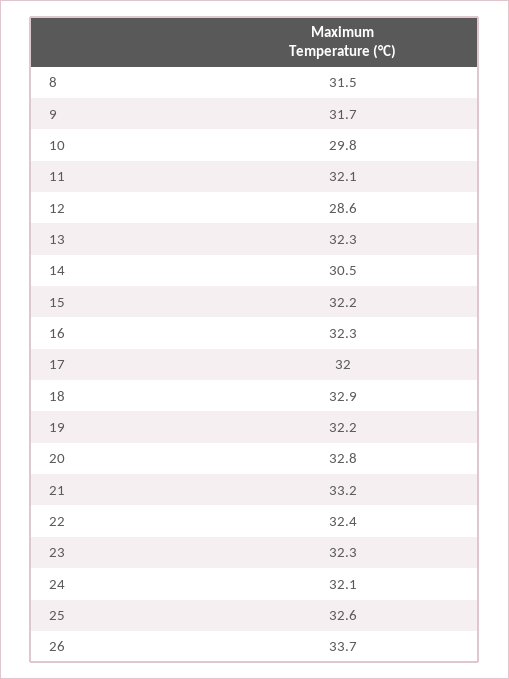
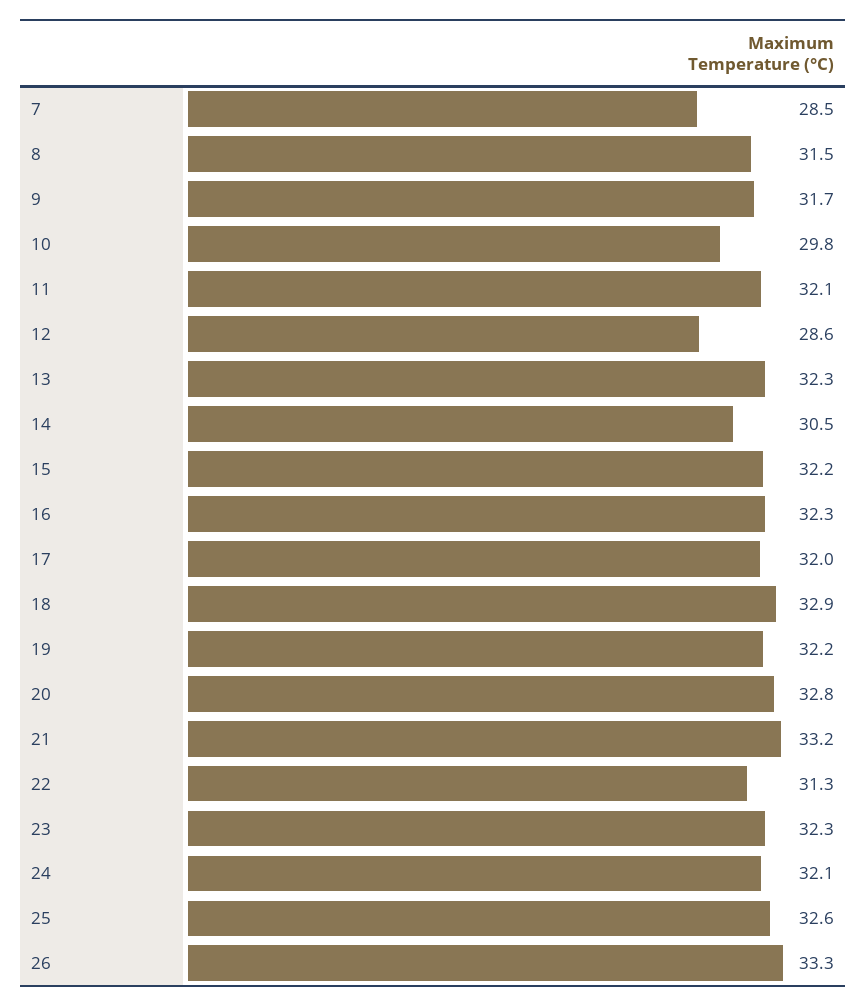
  {
    "8": 31.5,
    "9": 31.7,
    "10": 29.8,
    "11": 32.1,
    "12": 28.6,
    "13": 32.3,
    "14": 30.5,
    "15": 32.2,
    "16": 32.3,
    "17": 32,
    "18": 32.9,
    "19": 32.2,
    "20": 32.8,
    "21": 33.2,
-   "22": 32.4,
+   "22": 31.3,
    "23": 32.3,
    "24": 32.1,
    "25": 32.6,
-   "26": 33.7
+   "26": 33.3,
+   "7": 28.5
  }

